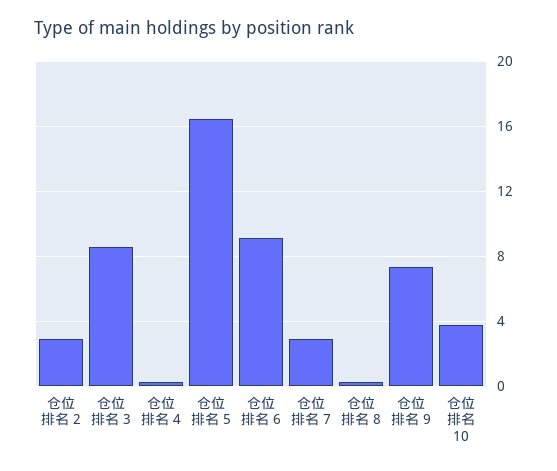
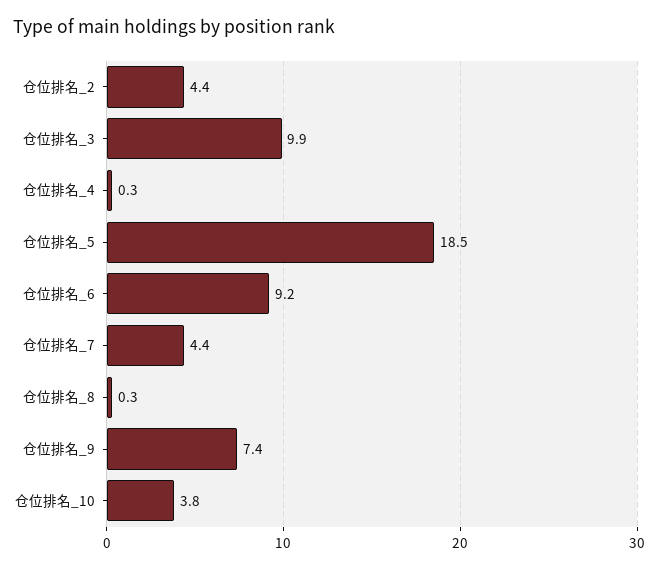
  {
-   "仓位排名 2": 3,
+   "仓位排名 2": 4.4,
-   "仓位排名 3": 8.5,
+   "仓位排名 3": 9.9,
    "仓位排名 4": 0.3,
-   "仓位排名 5": 16.5,
+   "仓位排名 5": 18.5,
    "仓位排名 6": 9.2,
-   "仓位排名 7": 3,
+   "仓位排名 7": 4.4,
    "仓位排名 8": 0.3,
    "仓位排名 9": 7.4,
    "仓位排名 10": 3.8
  }

